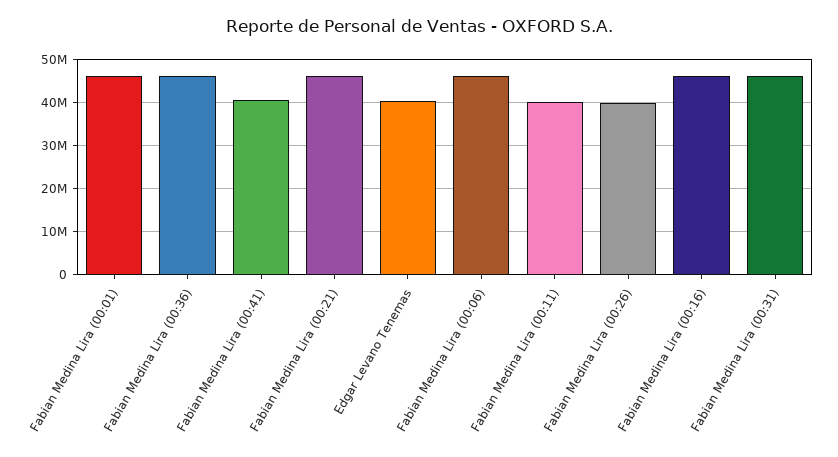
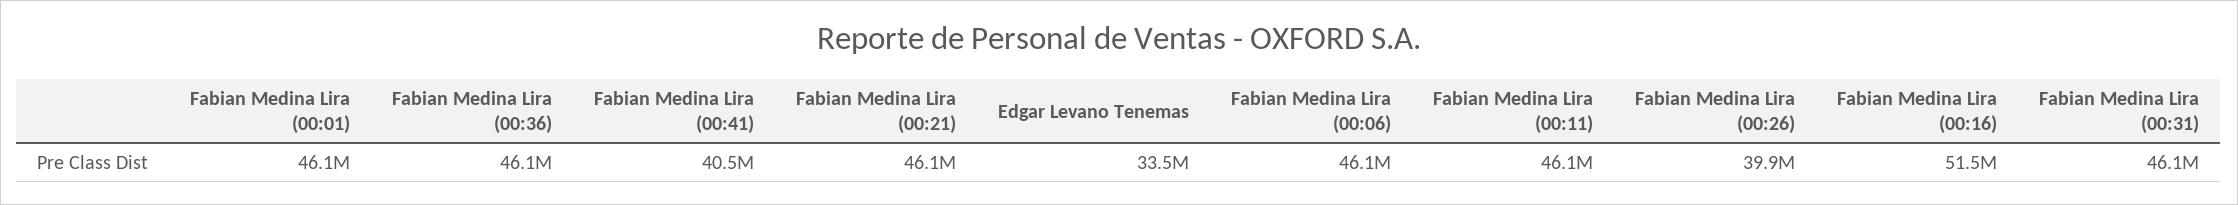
  {
    "Fabian Medina Lira (00:01)": 46100000,
    "Fabian Medina Lira (00:36)": 46100000,
    "Fabian Medina Lira (00:41)": 40500000,
    "Fabian Medina Lira (00:21)": 46100000,
-   "Edgar Levano Tenemas": 40000000,
+   "Edgar Levano Tenemas": 33500000,
    "Fabian Medina Lira (00:06)": 46100000,
-   "Fabian Medina Lira (00:11)": 40000000,
+   "Fabian Medina Lira (00:11)": 46100000,
    "Fabian Medina Lira (00:26)": 39900000,
-   "Fabian Medina Lira (00:16)": 46000000,
+   "Fabian Medina Lira (00:16)": 51500000,
    "Fabian Medina Lira (00:31)": 46100000
  }

